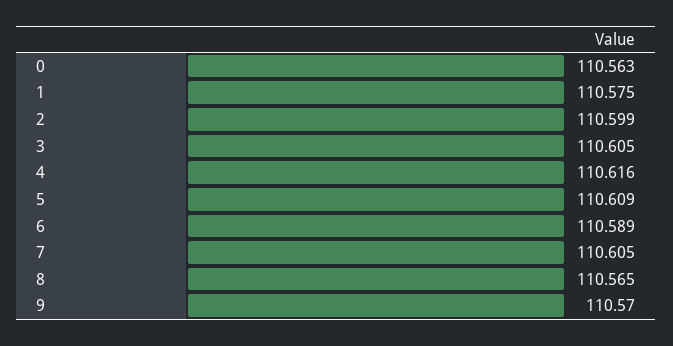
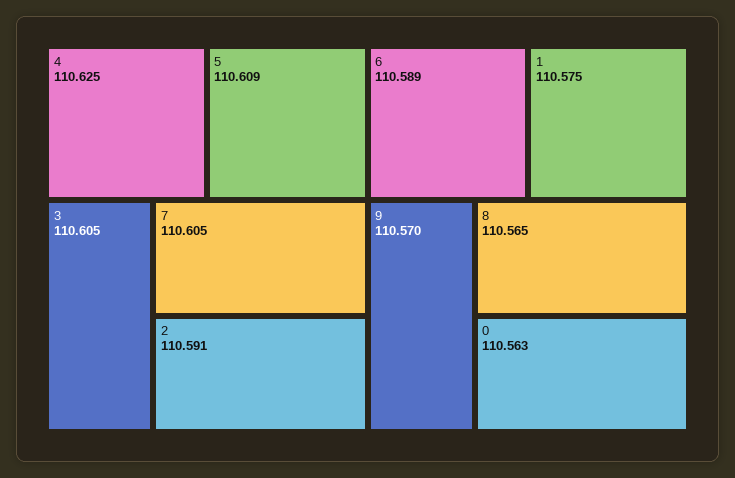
  {
    "0": 110.563,
    "1": 110.575,
-   "2": 110.599,
+   "2": 110.591,
    "3": 110.605,
-   "4": 110.616,
+   "4": 110.625,
    "5": 110.609,
    "6": 110.589,
    "7": 110.605,
    "8": 110.565,
    "9": 110.57
  }

